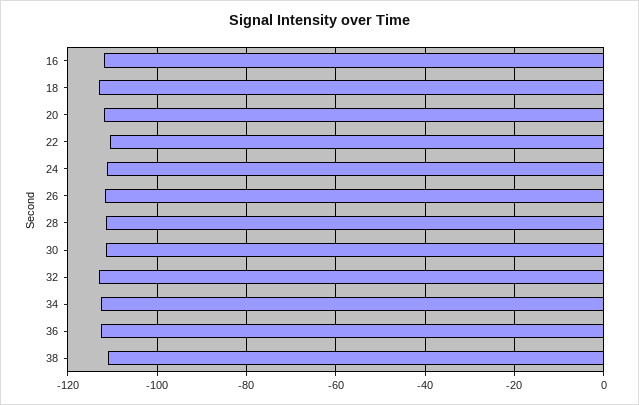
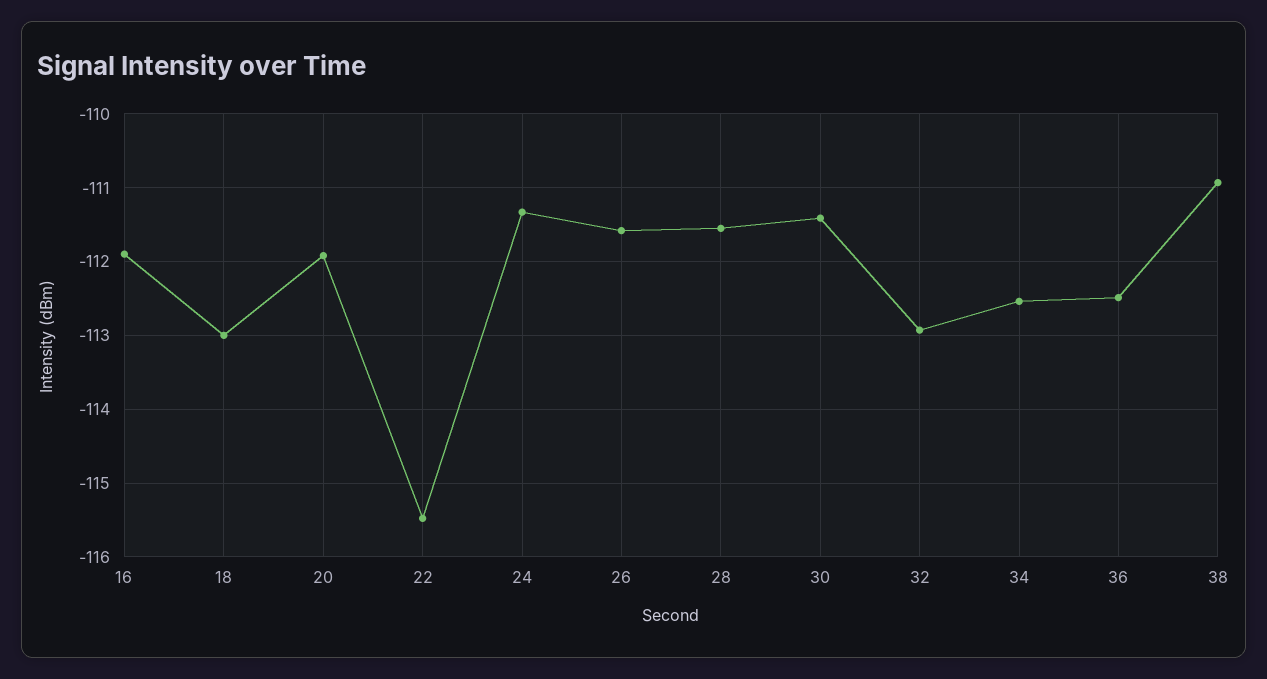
  {
    "16": -111.9,
    "18": -113,
    "20": -111.9,
-   "22": -110,
+   "22": -115.5,
    "24": -111.3,
    "26": -111.6,
    "28": -111.6,
    "30": -111.4,
    "32": -112.9,
    "34": -112.5,
    "36": -112.5,
    "38": -110.9
  }

